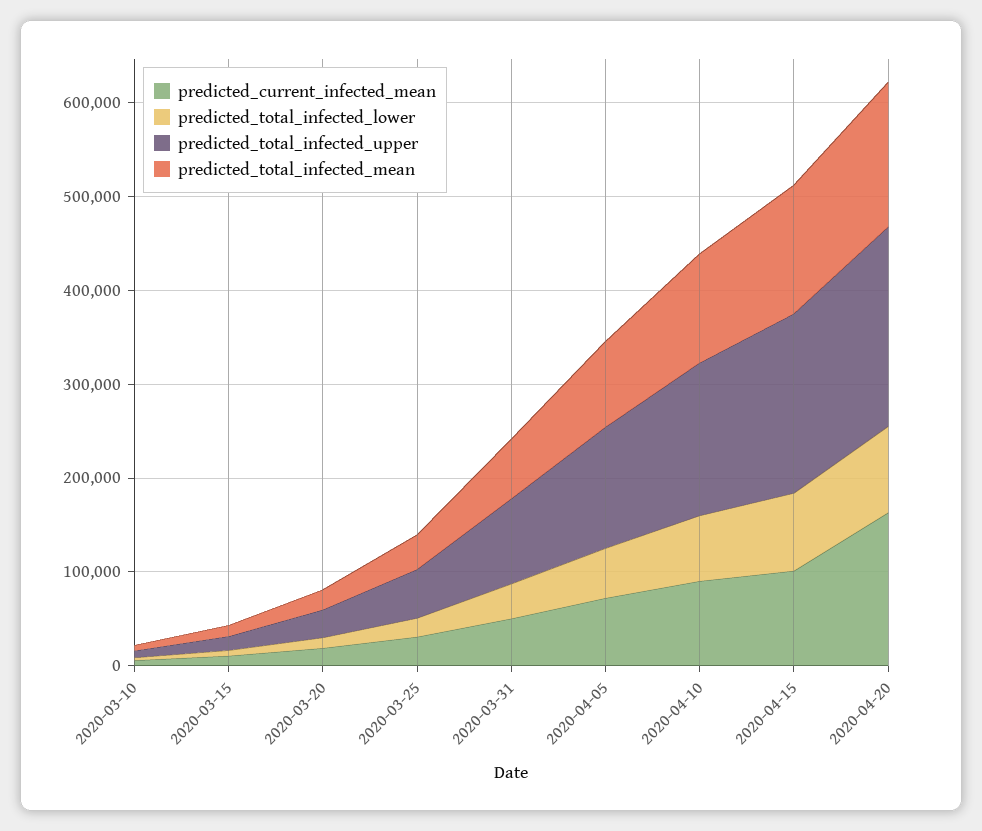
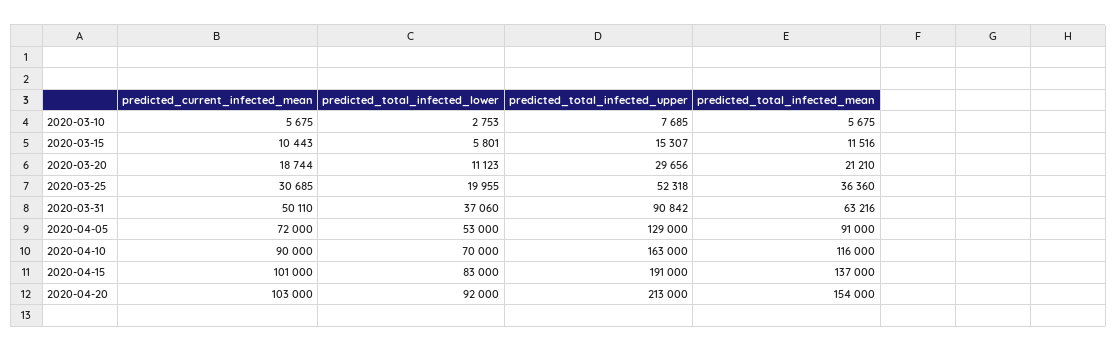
  {
    "predicted_current_infected_mean": {
      "2020-03-10": 5675,
      "2020-03-15": 10443,
      "2020-03-20": 18744,
      "2020-03-25": 30685,
      "2020-03-31": 50110,
      "2020-04-05": 72000,
      "2020-04-10": 90000,
      "2020-04-15": 101000,
-     "2020-04-20": 160000
+     "2020-04-20": 103000
    },
    "predicted_total_infected_lower": {
      "2020-03-10": 2753,
      "2020-03-15": 5801,
      "2020-03-20": 11123,
      "2020-03-25": 19955,
      "2020-03-31": 37060,
      "2020-04-05": 53000,
      "2020-04-10": 70000,
      "2020-04-15": 83000,
      "2020-04-20": 92000
    },
    "predicted_total_infected_upper": {
      "2020-03-10": 7685,
      "2020-03-15": 15307,
      "2020-03-20": 29656,
      "2020-03-25": 52318,
      "2020-03-31": 90842,
      "2020-04-05": 129000,
      "2020-04-10": 163000,
      "2020-04-15": 191000,
      "2020-04-20": 213000
    },
    "predicted_total_infected_mean": {
      "2020-03-10": 5675,
      "2020-03-15": 11516,
      "2020-03-20": 21210,
      "2020-03-25": 36360,
      "2020-03-31": 63216,
      "2020-04-05": 91000,
      "2020-04-10": 116000,
      "2020-04-15": 137000,
      "2020-04-20": 154000
    }
  }

